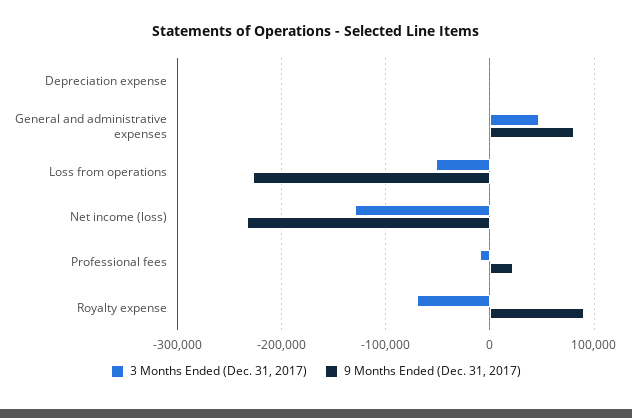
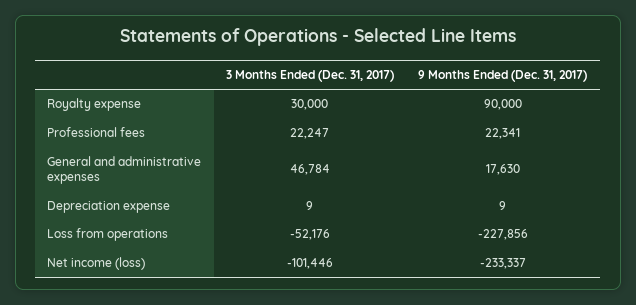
  {
    "3 Months Ended (Dec. 31, 2017)": {
      "Depreciation expense": 9,
      "General and administrative expenses": 46784,
      "Loss from operations": -52176,
-     "Net income (loss)": -130000,
+     "Net income (loss)": -101446,
-     "Professional fees": -10000,
+     "Professional fees": 22247,
-     "Royalty expense": -70000
+     "Royalty expense": 30000
    },
    "9 Months Ended (Dec. 31, 2017)": {
      "Depreciation expense": 9,
-     "General and administrative expenses": 80000,
+     "General and administrative expenses": 17630,
      "Loss from operations": -227856,
      "Net income (loss)": -233337,
      "Professional fees": 22341,
      "Royalty expense": 90000
    }
  }

